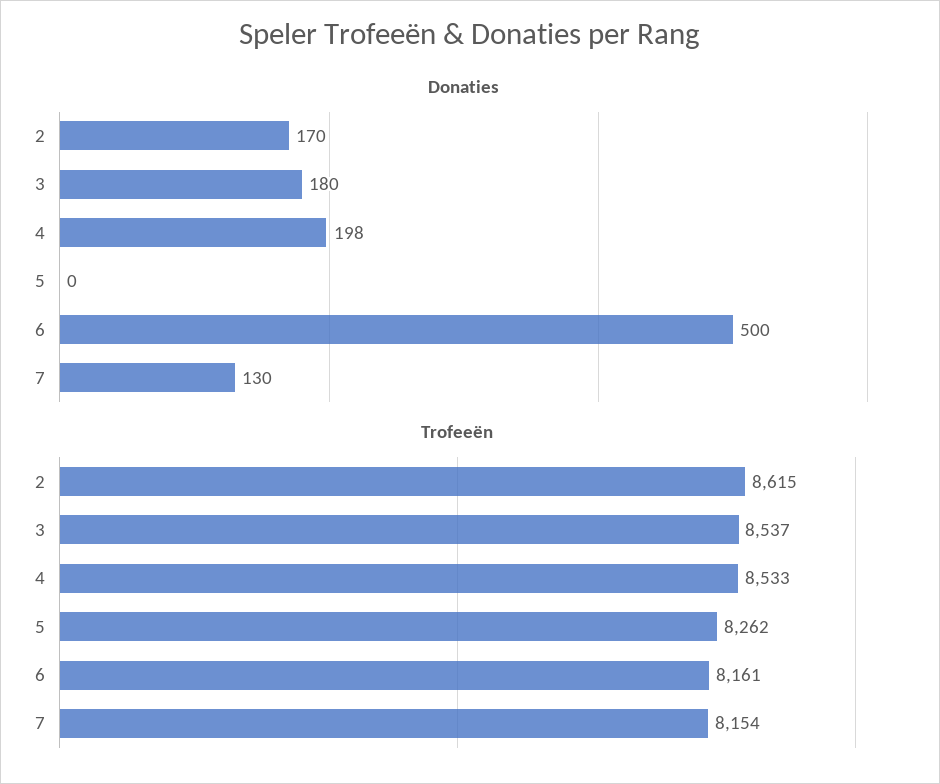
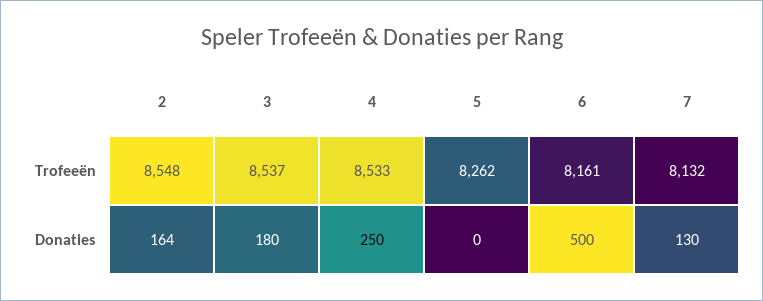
  {
    "Donaties": {
-     "2": 170,
+     "2": 164,
      "3": 180,
-     "4": 198,
+     "4": 250,
      "5": 0,
      "6": 500,
      "7": 130
    },
    "Trofeeën": {
-     "2": 8615,
+     "2": 8548,
      "3": 8537,
      "4": 8533,
      "5": 8262,
      "6": 8161,
-     "7": 8154
+     "7": 8132
    }
  }

